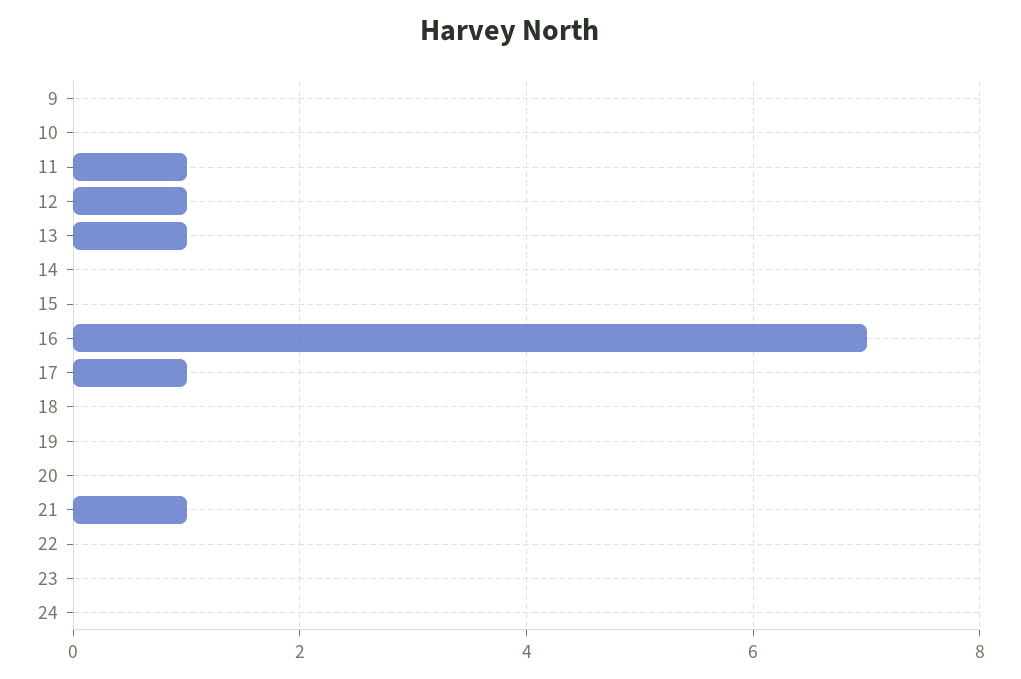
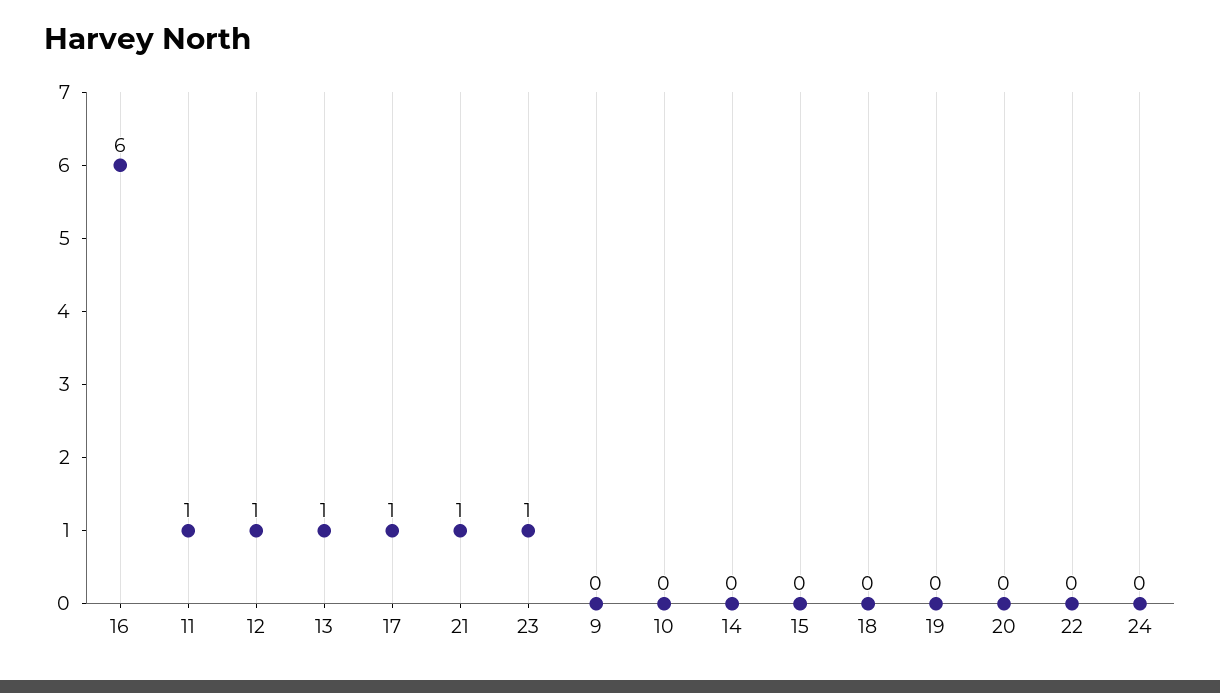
  {
    "9": 0,
    "10": 0,
    "11": 1,
    "12": 1,
    "13": 1,
    "14": 0,
    "15": 0,
-   "16": 7,
+   "16": 6,
    "17": 1,
    "18": 0,
    "19": 0,
    "20": 0,
    "21": 1,
    "22": 0,
-   "23": 0,
+   "23": 1,
    "24": 0
  }

